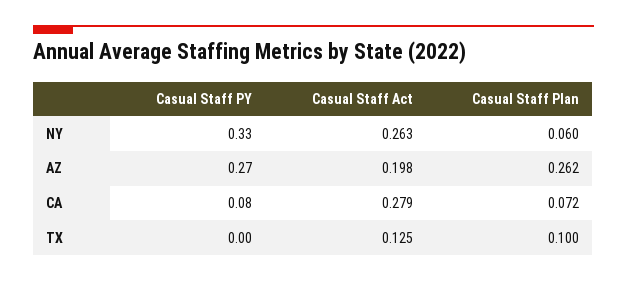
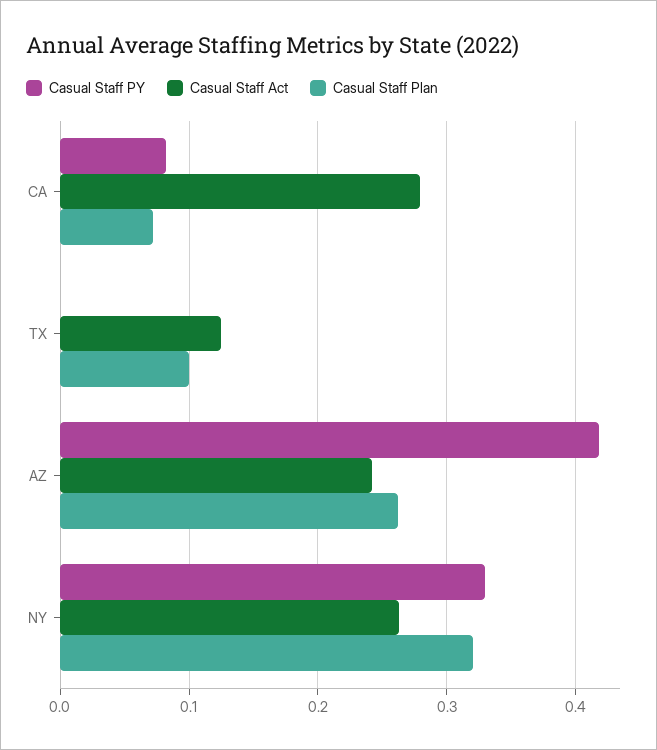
  {
    "Casual Staff PY": {
      "NY": 0.33,
-     "AZ": 0.27,
+     "AZ": 0.42,
      "CA": 0.08,
      "TX": 0
    },
    "Casual Staff Act": {
      "NY": 0.263,
-     "AZ": 0.198,
+     "AZ": 0.24,
      "CA": 0.279,
      "TX": 0.125
    },
    "Casual Staff Plan": {
-     "NY": 0.06,
+     "NY": 0.32,
      "AZ": 0.262,
      "CA": 0.072,
      "TX": 0.1
    }
  }

